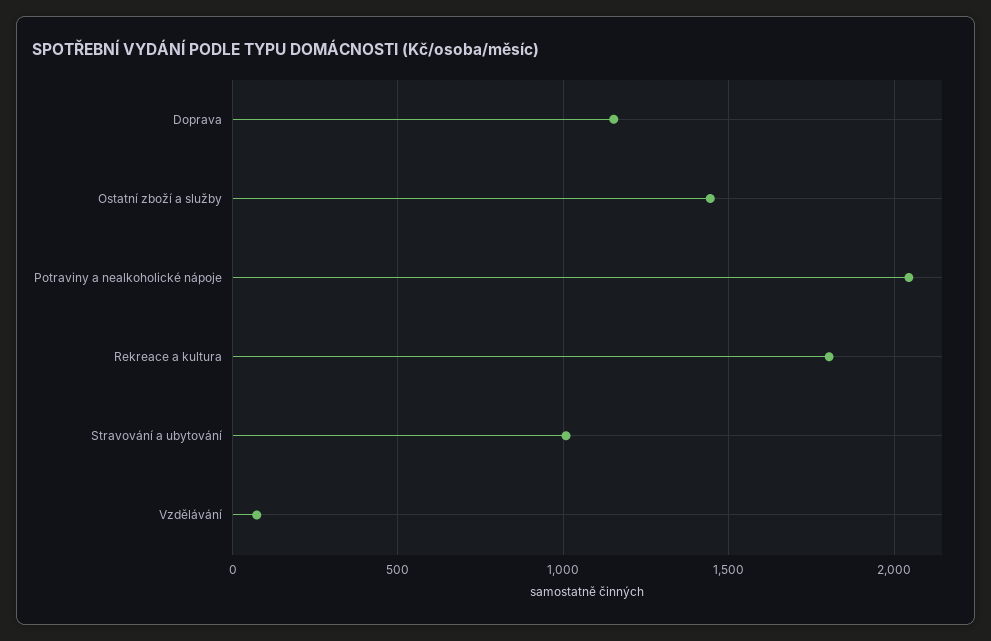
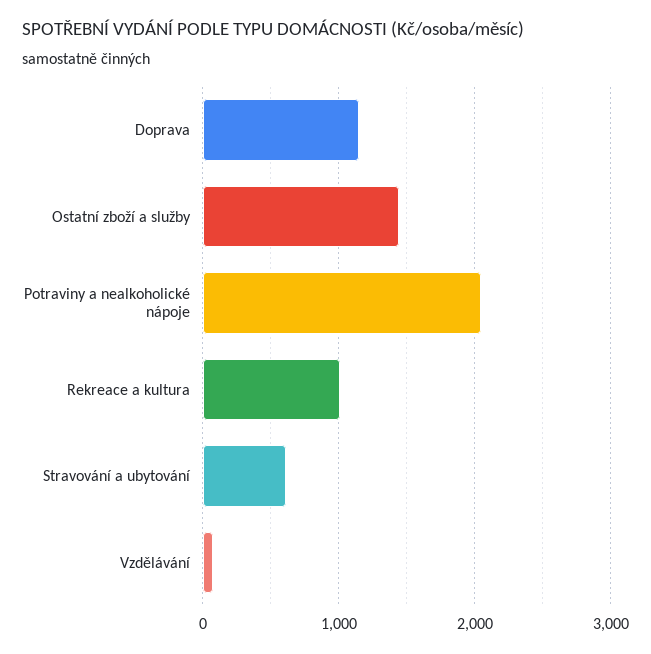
  {
    "Doprava": 1150,
    "Ostatní zboží a služby": 1450,
    "Potraviny a nealkoholické nápoje": 2050,
-   "Rekreace a kultura": 1800,
+   "Rekreace a kultura": 1000,
-   "Stravování a ubytování": 1000,
+   "Stravování a ubytování": 600,
    "Vzdělávání": 50
  }

